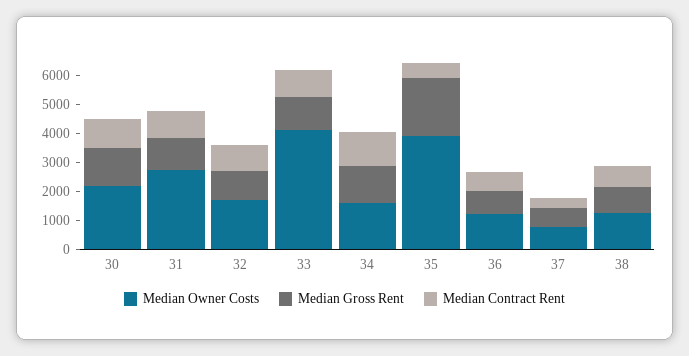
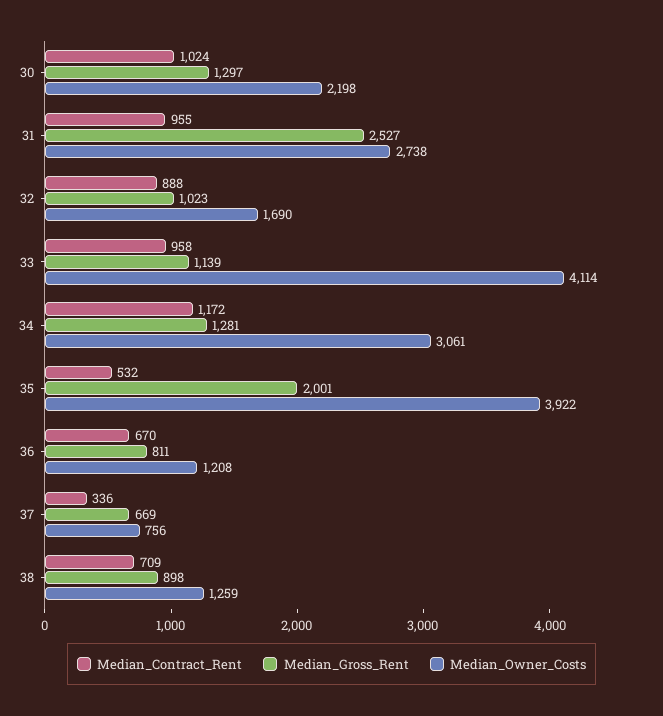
  {
    "Median Owner Costs": {
      "30": 2198,
      "31": 2738,
      "32": 1690,
      "33": 4114,
-     "34": 1500,
+     "34": 3061,
      "35": 3922,
      "36": 1208,
      "37": 756,
      "38": 1259
    },
    "Median Gross Rent": {
      "30": 1297,
-     "31": 1000,
+     "31": 2527,
      "32": 1023,
      "33": 1139,
      "34": 1281,
      "35": 2001,
      "36": 811,
      "37": 669,
      "38": 898
    },
    "Median Contract Rent": {
      "30": 1024,
      "31": 955,
      "32": 888,
      "33": 958,
      "34": 1172,
      "35": 532,
      "36": 670,
      "37": 336,
      "38": 709
    }
  }

